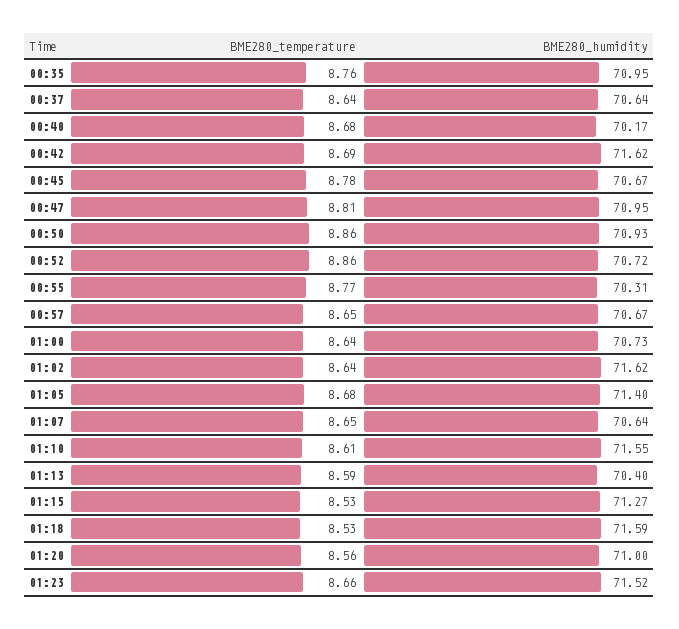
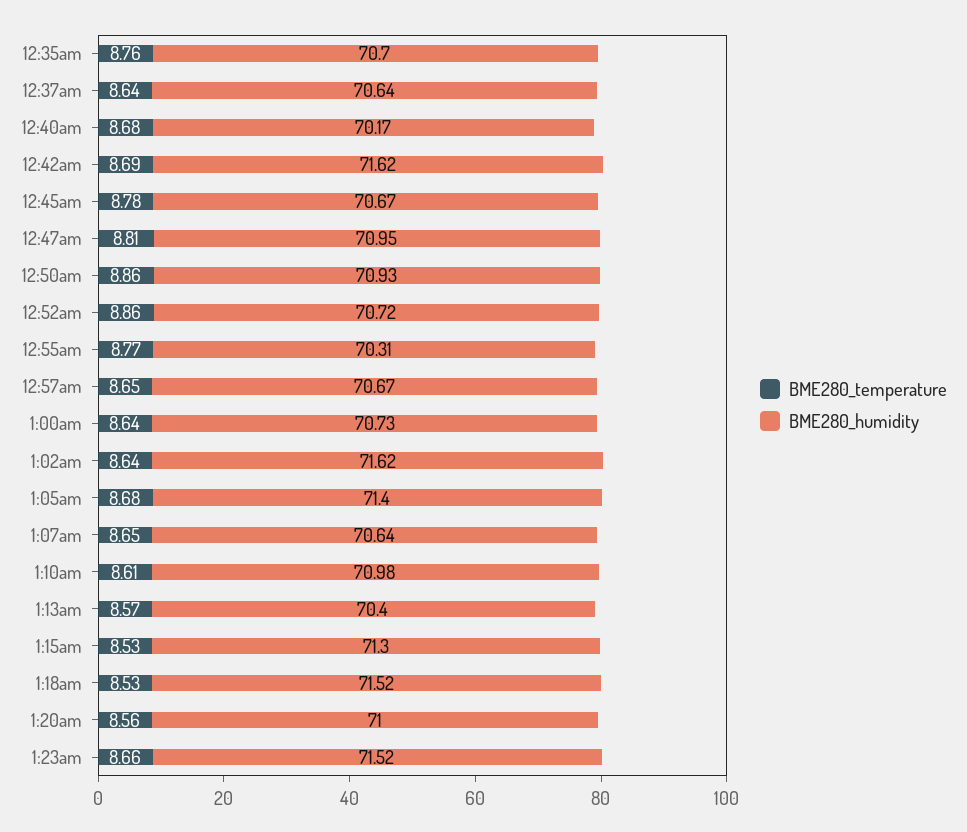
  {
    "BME280_temperature": {
      "00:35": 8.76,
      "00:37": 8.64,
      "00:40": 8.68,
      "00:42": 8.69,
      "00:45": 8.78,
      "00:47": 8.81,
      "00:50": 8.86,
      "00:52": 8.86,
      "00:55": 8.77,
      "00:57": 8.65,
      "01:00": 8.64,
      "01:02": 8.64,
      "01:05": 8.68,
      "01:07": 8.65,
      "01:10": 8.61,
-     "01:13": 8.59,
+     "01:13": 8.57,
      "01:15": 8.53,
      "01:18": 8.53,
      "01:20": 8.56,
      "01:23": 8.66
    },
    "BME280_humidity": {
-     "00:35": 70.95,
+     "00:35": 70.7,
      "00:37": 70.64,
      "00:40": 70.17,
      "00:42": 71.62,
      "00:45": 70.67,
      "00:47": 70.95,
      "00:50": 70.93,
      "00:52": 70.72,
      "00:55": 70.31,
      "00:57": 70.67,
      "01:00": 70.73,
      "01:02": 71.62,
      "01:05": 71.4,
      "01:07": 70.64,
-     "01:10": 71.55,
+     "01:10": 70.98,
      "01:13": 70.4,
-     "01:15": 71.27,
+     "01:15": 71.3,
-     "01:18": 71.59,
+     "01:18": 71.52,
      "01:20": 71,
      "01:23": 71.52
    }
  }

